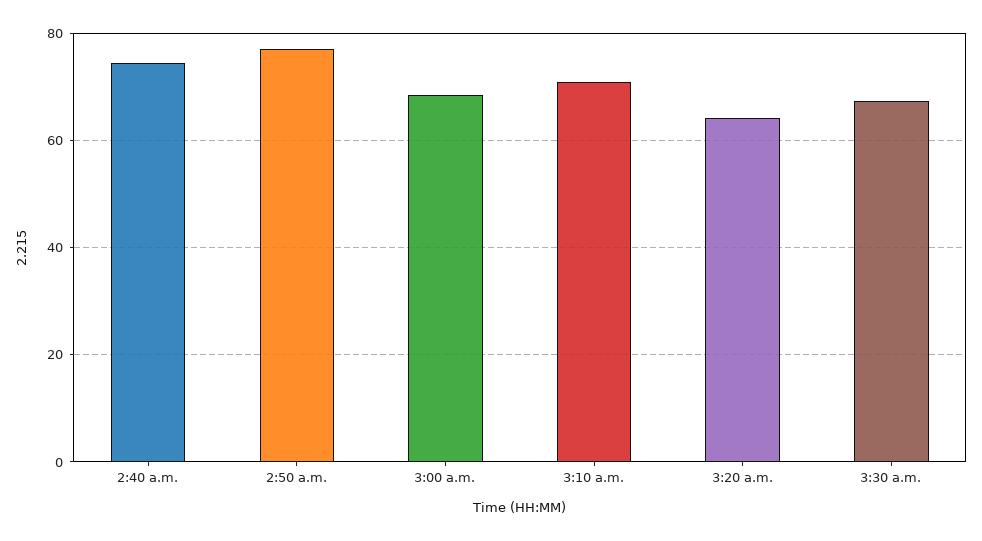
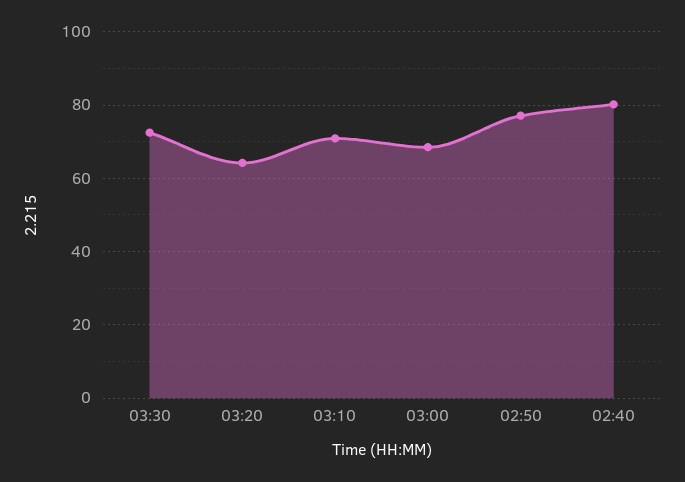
  {
-   "2:40 a.m.": 74,
+   "2:40 a.m.": 80,
    "2:50 a.m.": 78,
    "3:00 a.m.": 68,
    "3:10 a.m.": 70,
    "3:20 a.m.": 64,
-   "3:30 a.m.": 68
+   "3:30 a.m.": 72
  }

